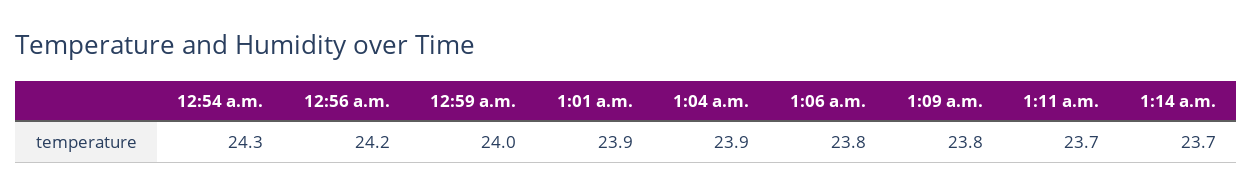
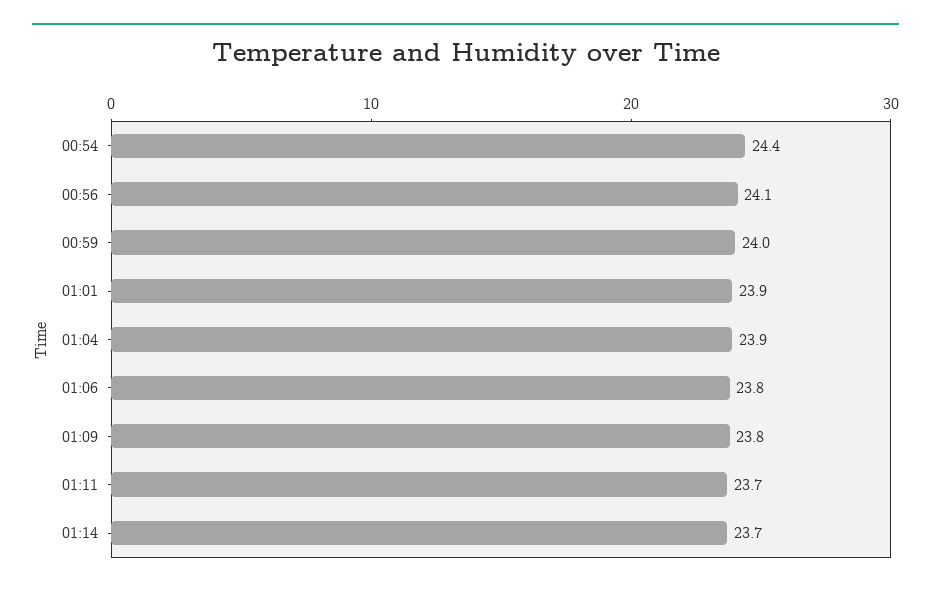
  {
-   "12:54 a.m.": 24.3,
+   "12:54 a.m.": 24.4,
-   "12:56 a.m.": 24.2,
+   "12:56 a.m.": 24.1,
    "12:59 a.m.": 24,
    "1:01 a.m.": 23.9,
    "1:04 a.m.": 23.9,
    "1:06 a.m.": 23.8,
    "1:09 a.m.": 23.8,
    "1:11 a.m.": 23.7,
    "1:14 a.m.": 23.7
  }

